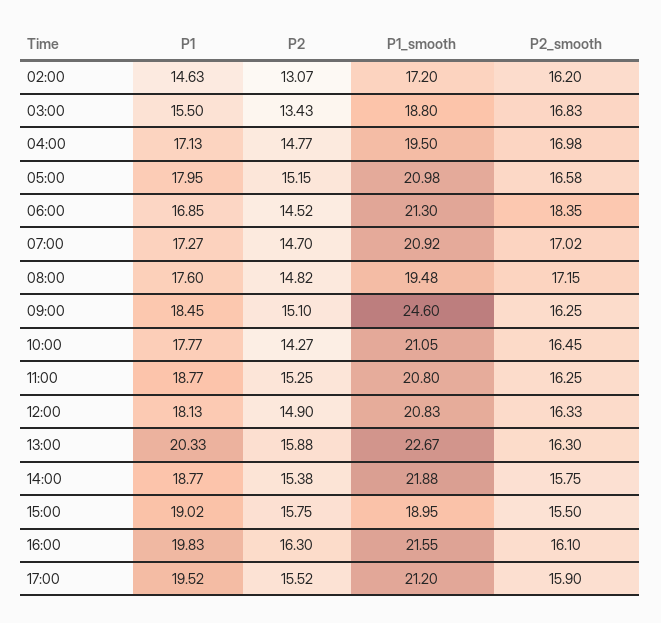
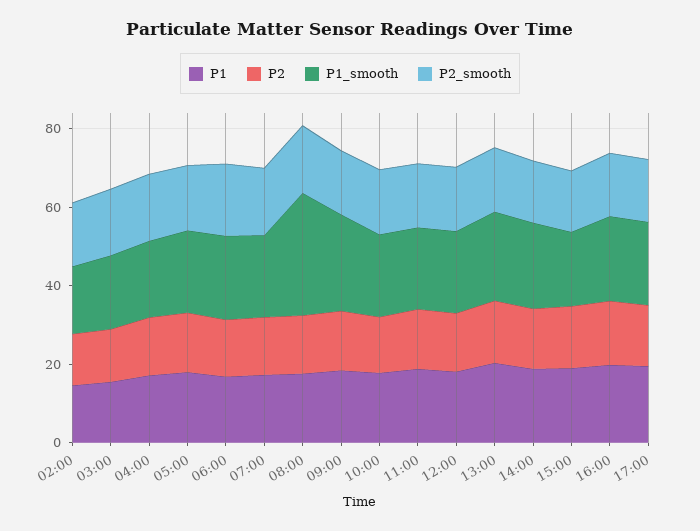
  {
    "P1": {
      "02:00": 14.63,
      "03:00": 15.5,
      "04:00": 17.13,
      "05:00": 17.95,
      "06:00": 16.85,
      "07:00": 17.27,
      "08:00": 17.6,
      "09:00": 18.45,
      "10:00": 17.77,
      "11:00": 18.77,
      "12:00": 18.13,
      "13:00": 20.33,
      "14:00": 18.77,
      "15:00": 19.02,
      "16:00": 19.83,
      "17:00": 19.52
    },
    "P2": {
      "02:00": 13.07,
      "03:00": 13.43,
      "04:00": 14.77,
      "05:00": 15.15,
      "06:00": 14.52,
      "07:00": 14.7,
      "08:00": 14.82,
      "09:00": 15.1,
      "10:00": 14.27,
      "11:00": 15.25,
      "12:00": 14.9,
      "13:00": 15.88,
      "14:00": 15.38,
      "15:00": 15.75,
      "16:00": 16.3,
      "17:00": 15.52
    },
    "P1_smooth": {
      "02:00": 17.2,
      "03:00": 18.8,
      "04:00": 19.5,
      "05:00": 20.98,
      "06:00": 21.3,
      "07:00": 20.92,
-     "08:00": 19.48,
+     "08:00": 30,
      "09:00": 24.6,
      "10:00": 21.05,
      "11:00": 20.8,
      "12:00": 20.83,
      "13:00": 22.67,
      "14:00": 21.88,
      "15:00": 18.95,
      "16:00": 21.55,
      "17:00": 21.2
    },
    "P2_smooth": {
      "02:00": 16.2,
      "03:00": 16.83,
      "04:00": 16.98,
      "05:00": 16.58,
      "06:00": 18.35,
      "07:00": 17.02,
      "08:00": 17.15,
      "09:00": 16.25,
      "10:00": 16.45,
      "11:00": 16.25,
      "12:00": 16.33,
      "13:00": 16.3,
      "14:00": 15.75,
      "15:00": 15.5,
      "16:00": 16.1,
      "17:00": 15.9
    }
  }

